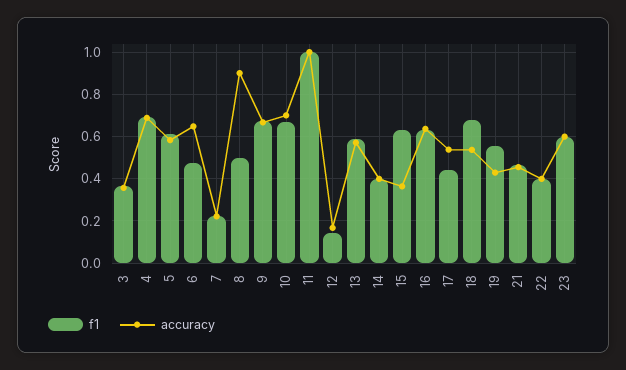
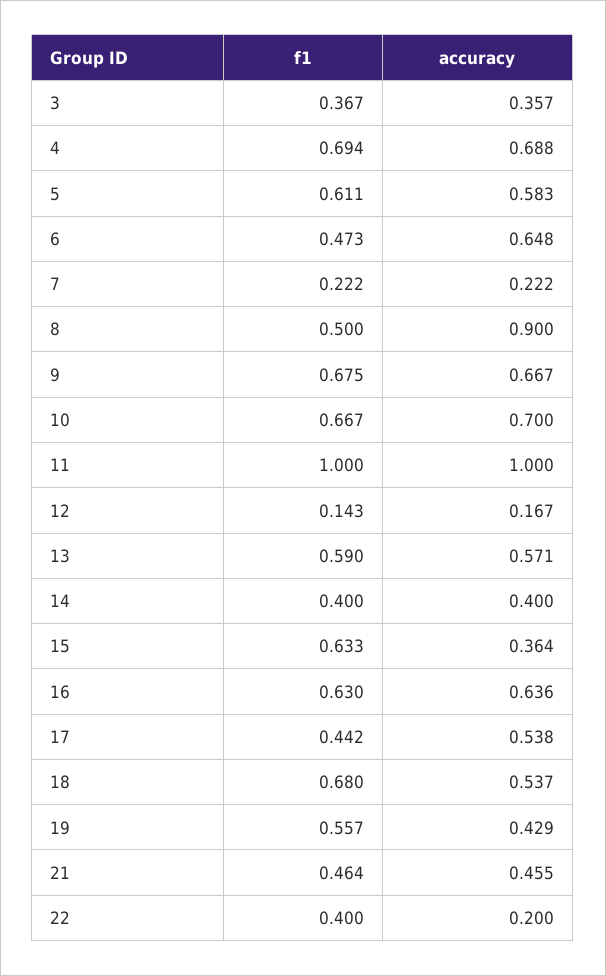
  {
    "f1": {
      "3": 0.367,
      "4": 0.694,
      "5": 0.611,
      "6": 0.473,
      "7": 0.222,
      "8": 0.5,
      "9": 0.675,
      "10": 0.667,
      "11": 1,
      "12": 0.143,
      "13": 0.59,
      "14": 0.4,
      "15": 0.633,
      "16": 0.63,
      "17": 0.442,
      "18": 0.68,
      "19": 0.557,
      "21": 0.464,
-     "22": 0.4,
+     "22": 0.4
-     "23": 0.6
    },
    "accuracy": {
      "3": 0.357,
      "4": 0.688,
      "5": 0.583,
      "6": 0.648,
      "7": 0.222,
      "8": 0.9,
      "9": 0.667,
      "10": 0.7,
      "11": 1,
      "12": 0.167,
      "13": 0.571,
      "14": 0.4,
      "15": 0.364,
      "16": 0.636,
      "17": 0.538,
      "18": 0.537,
      "19": 0.429,
      "21": 0.455,
-     "22": 0.4,
+     "22": 0.2
-     "23": 0.6
    }
  }

